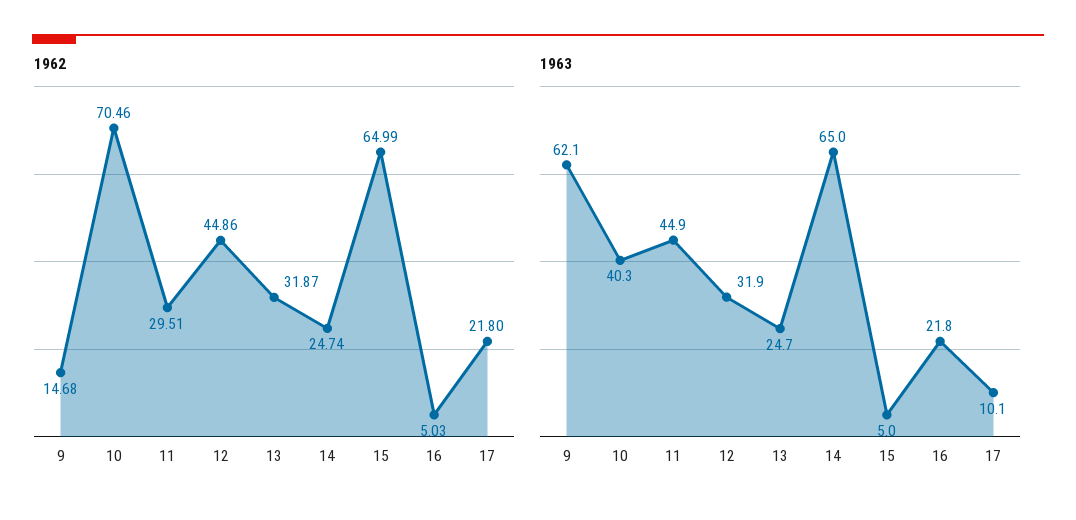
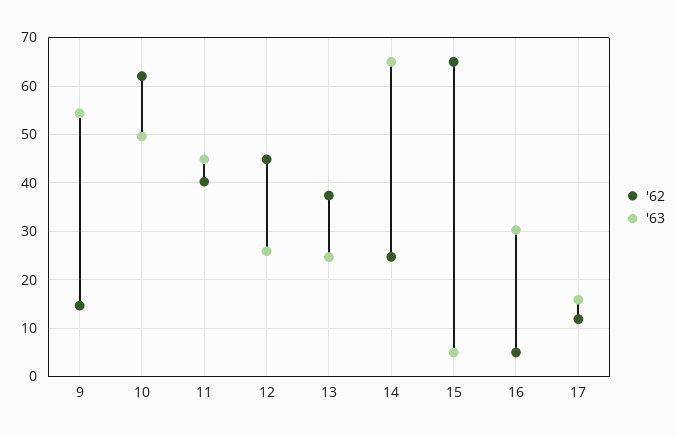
  {
    "1962": {
      "9": 14.68,
-     "10": 70.46,
+     "10": 62,
-     "11": 29.51,
+     "11": 40,
      "12": 44.86,
-     "13": 31.87,
+     "13": 38,
      "14": 24.74,
      "15": 64.99,
      "16": 5.03,
-     "17": 21.8
+     "17": 12
    },
    "1963": {
-     "9": 62.1,
+     "9": 54,
-     "10": 40.3,
+     "10": 50,
      "11": 44.9,
-     "12": 31.9,
+     "12": 26,
      "13": 24.7,
      "14": 65,
      "15": 5,
-     "16": 21.8,
+     "16": 30,
-     "17": 10.1
+     "17": 16
    }
  }

